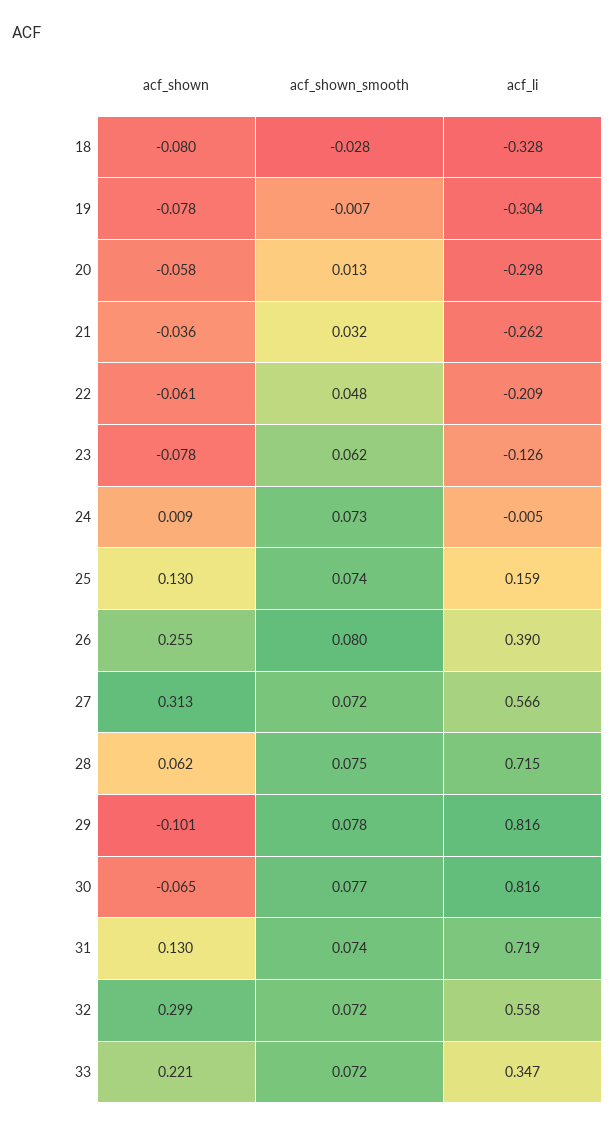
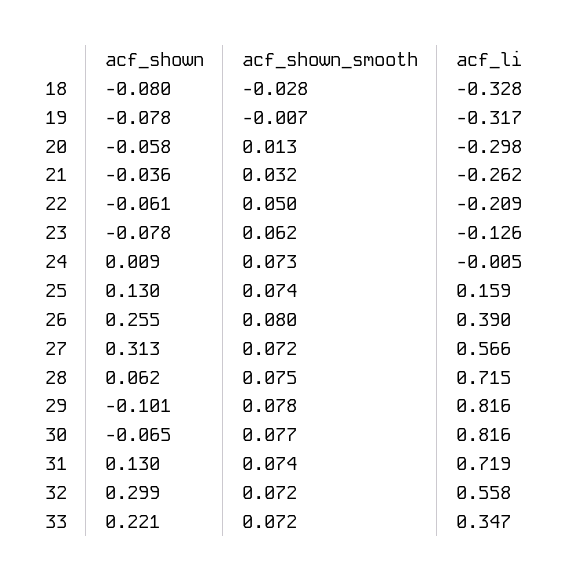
  {
    "acf_shown": {
      "18": -0.08,
      "19": -0.078,
      "20": -0.058,
      "21": -0.036,
      "22": -0.061,
      "23": -0.078,
      "24": 0.009,
      "25": 0.13,
      "26": 0.255,
      "27": 0.313,
      "28": 0.062,
      "29": -0.101,
      "30": -0.065,
      "31": 0.13,
      "32": 0.299,
      "33": 0.221
    },
    "acf_shown_smooth": {
      "18": -0.028,
      "19": -0.007,
      "20": 0.013,
      "21": 0.032,
-     "22": 0.048,
+     "22": 0.05,
      "23": 0.062,
      "24": 0.073,
      "25": 0.074,
      "26": 0.08,
      "27": 0.072,
      "28": 0.075,
      "29": 0.078,
      "30": 0.077,
      "31": 0.074,
      "32": 0.072,
      "33": 0.072
    },
    "acf_li": {
      "18": -0.328,
-     "19": -0.304,
+     "19": -0.317,
      "20": -0.298,
      "21": -0.262,
      "22": -0.209,
      "23": -0.126,
      "24": -0.005,
      "25": 0.159,
      "26": 0.39,
      "27": 0.566,
      "28": 0.715,
      "29": 0.816,
      "30": 0.816,
      "31": 0.719,
      "32": 0.558,
      "33": 0.347
    }
  }

